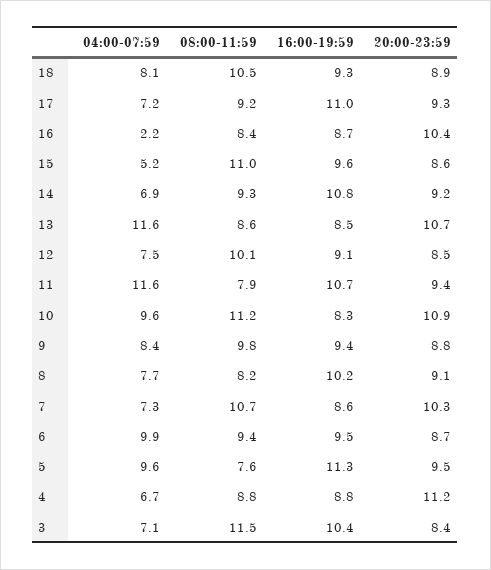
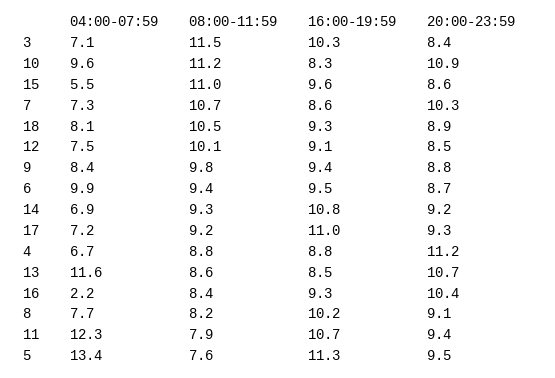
  {
    "04:00-07:59": {
      "18": 8.1,
      "17": 7.2,
      "16": 2.2,
-     "15": 5.2,
+     "15": 5.5,
      "14": 6.9,
      "13": 11.6,
      "12": 7.5,
-     "11": 11.6,
+     "11": 12.3,
      "10": 9.6,
      "9": 8.4,
      "8": 7.7,
      "7": 7.3,
      "6": 9.9,
-     "5": 9.6,
+     "5": 13.4,
      "4": 6.7,
      "3": 7.1
    },
    "08:00-11:59": {
      "18": 10.5,
      "17": 9.2,
      "16": 8.4,
      "15": 11,
      "14": 9.3,
      "13": 8.6,
      "12": 10.1,
      "11": 7.9,
      "10": 11.2,
      "9": 9.8,
      "8": 8.2,
      "7": 10.7,
      "6": 9.4,
      "5": 7.6,
      "4": 8.8,
      "3": 11.5
    },
    "16:00-19:59": {
      "18": 9.3,
      "17": 11,
-     "16": 8.7,
+     "16": 9.3,
      "15": 9.6,
      "14": 10.8,
      "13": 8.5,
      "12": 9.1,
      "11": 10.7,
      "10": 8.3,
      "9": 9.4,
      "8": 10.2,
      "7": 8.6,
      "6": 9.5,
      "5": 11.3,
      "4": 8.8,
-     "3": 10.4
+     "3": 10.3
    },
    "20:00-23:59": {
      "18": 8.9,
      "17": 9.3,
      "16": 10.4,
      "15": 8.6,
      "14": 9.2,
      "13": 10.7,
      "12": 8.5,
      "11": 9.4,
      "10": 10.9,
      "9": 8.8,
      "8": 9.1,
      "7": 10.3,
      "6": 8.7,
      "5": 9.5,
      "4": 11.2,
      "3": 8.4
    }
  }

